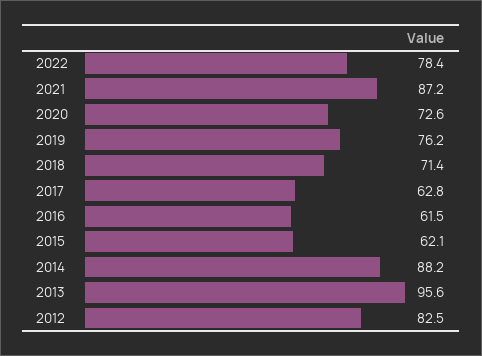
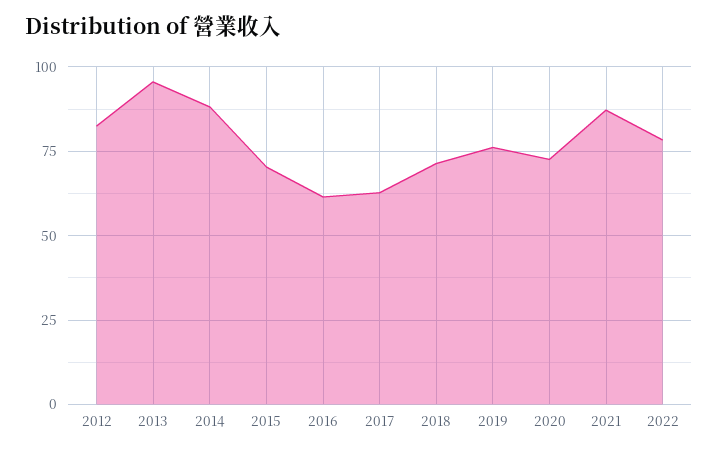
  {
    "2022": 78.4,
    "2021": 87.2,
    "2020": 72.6,
    "2019": 76.2,
    "2018": 71.4,
    "2017": 62.8,
    "2016": 61.5,
-   "2015": 62.1,
+   "2015": 70,
    "2014": 88.2,
    "2013": 95.6,
    "2012": 82.5
  }

